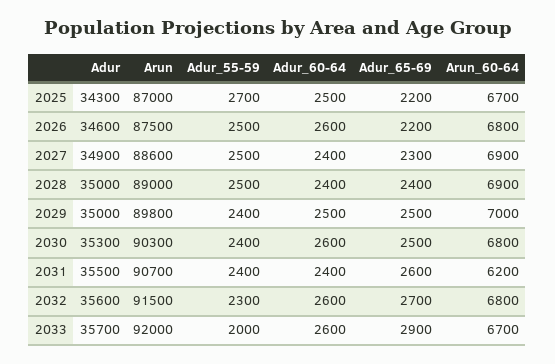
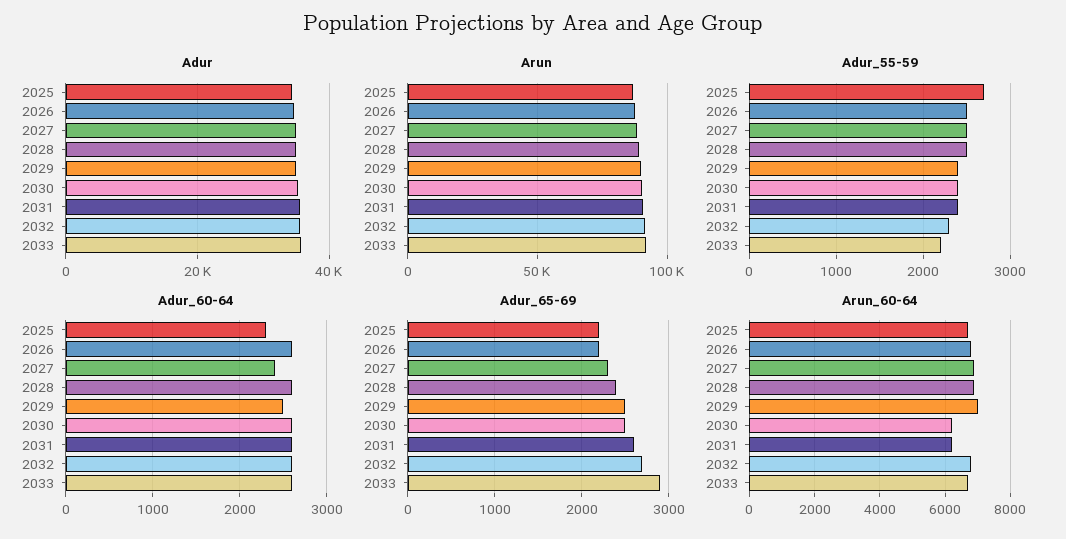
  {
    "Adur": {
      "2025": 34300,
      "2026": 34600,
      "2027": 34900,
      "2028": 35000,
      "2029": 35000,
      "2030": 35300,
      "2031": 35500,
      "2032": 35600,
      "2033": 35700
    },
    "Arun": {
      "2025": 87000,
      "2026": 87500,
      "2027": 88600,
      "2028": 89000,
      "2029": 89800,
      "2030": 90300,
      "2031": 90700,
      "2032": 91500,
      "2033": 92000
    },
    "Adur_55-59": {
      "2025": 2700,
      "2026": 2500,
      "2027": 2500,
      "2028": 2500,
      "2029": 2400,
      "2030": 2400,
      "2031": 2400,
      "2032": 2300,
-     "2033": 2000
+     "2033": 2200
    },
    "Adur_60-64": {
-     "2025": 2500,
+     "2025": 2300,
      "2026": 2600,
      "2027": 2400,
-     "2028": 2400,
+     "2028": 2600,
      "2029": 2500,
      "2030": 2600,
-     "2031": 2400,
+     "2031": 2600,
      "2032": 2600,
      "2033": 2600
    },
    "Adur_65-69": {
      "2025": 2200,
      "2026": 2200,
      "2027": 2300,
      "2028": 2400,
      "2029": 2500,
      "2030": 2500,
      "2031": 2600,
      "2032": 2700,
      "2033": 2900
    },
    "Arun_60-64": {
      "2025": 6700,
      "2026": 6800,
      "2027": 6900,
      "2028": 6900,
      "2029": 7000,
-     "2030": 6800,
+     "2030": 6200,
      "2031": 6200,
      "2032": 6800,
      "2033": 6700
    }
  }

